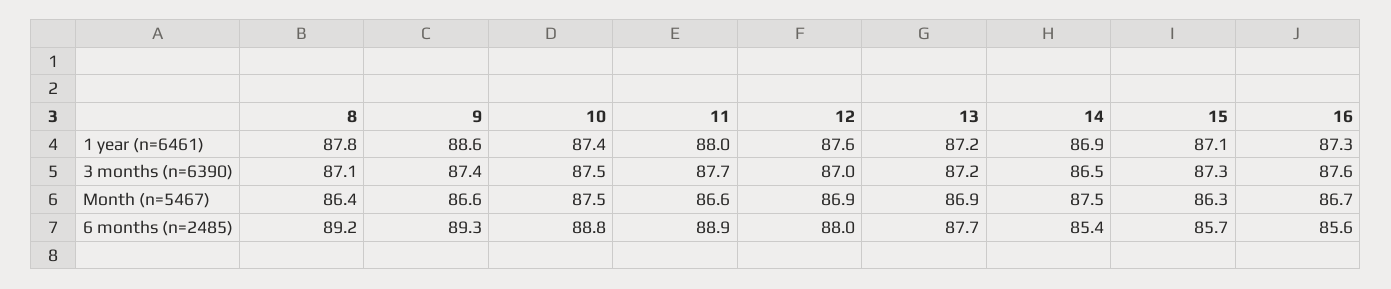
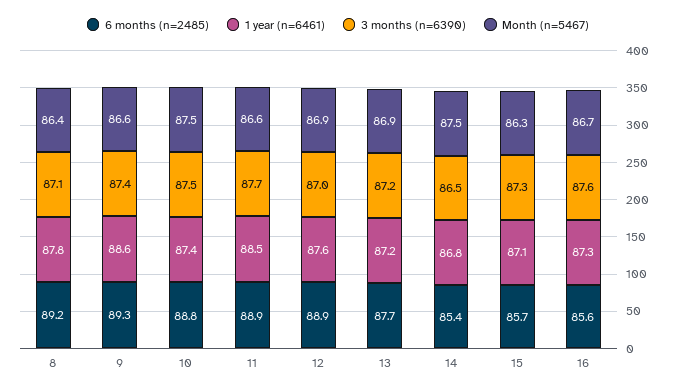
  {
    "1 year (n=6461)": {
      "8": 87.8,
      "9": 88.6,
      "10": 87.4,
-     "11": 88,
+     "11": 88.5,
      "12": 87.6,
      "13": 87.2,
-     "14": 86.9,
+     "14": 86.8,
      "15": 87.1,
      "16": 87.3
    },
    "3 months (n=6390)": {
      "8": 87.1,
      "9": 87.4,
      "10": 87.5,
      "11": 87.7,
      "12": 87,
      "13": 87.2,
      "14": 86.5,
      "15": 87.3,
      "16": 87.6
    },
    "Month (n=5467)": {
      "8": 86.4,
      "9": 86.6,
      "10": 87.5,
      "11": 86.6,
      "12": 86.9,
      "13": 86.9,
      "14": 87.5,
      "15": 86.3,
      "16": 86.7
    },
    "6 months (n=2485)": {
      "8": 89.2,
      "9": 89.3,
      "10": 88.8,
      "11": 88.9,
-     "12": 88,
+     "12": 88.9,
      "13": 87.7,
      "14": 85.4,
      "15": 85.7,
      "16": 85.6
    }
  }

